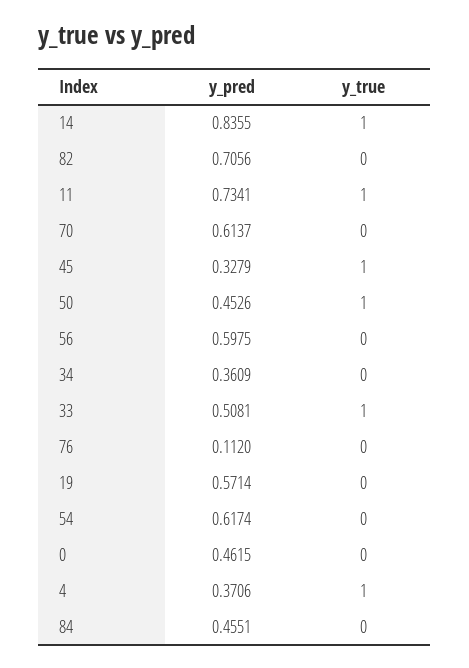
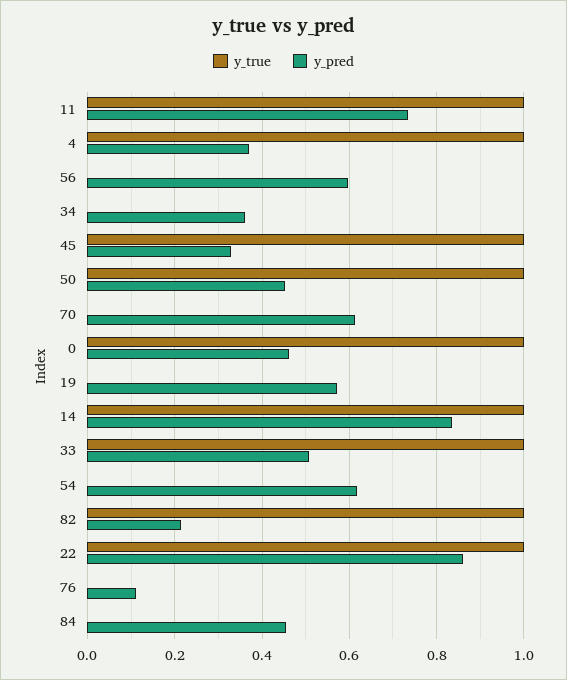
  {
    "y_pred": {
      "14": 0.8355,
-     "82": 0.7056,
+     "82": 0.22,
      "11": 0.7341,
      "70": 0.6137,
      "45": 0.3279,
      "50": 0.4526,
      "56": 0.5975,
      "34": 0.3609,
      "33": 0.5081,
      "76": 0.112,
      "19": 0.5714,
      "54": 0.6174,
      "0": 0.4615,
      "4": 0.3706,
-     "84": 0.4551
+     "84": 0.4551,
+     "22": 0.86
    },
    "y_true": {
      "14": 1,
-     "82": 0,
+     "82": 1,
      "11": 1,
      "70": 0,
      "45": 1,
      "50": 1,
      "56": 0,
      "34": 0,
      "33": 1,
      "76": 0,
      "19": 0,
      "54": 0,
-     "0": 0,
+     "0": 1,
      "4": 1,
-     "84": 0
+     "84": 0,
+     "22": 1
    }
  }

